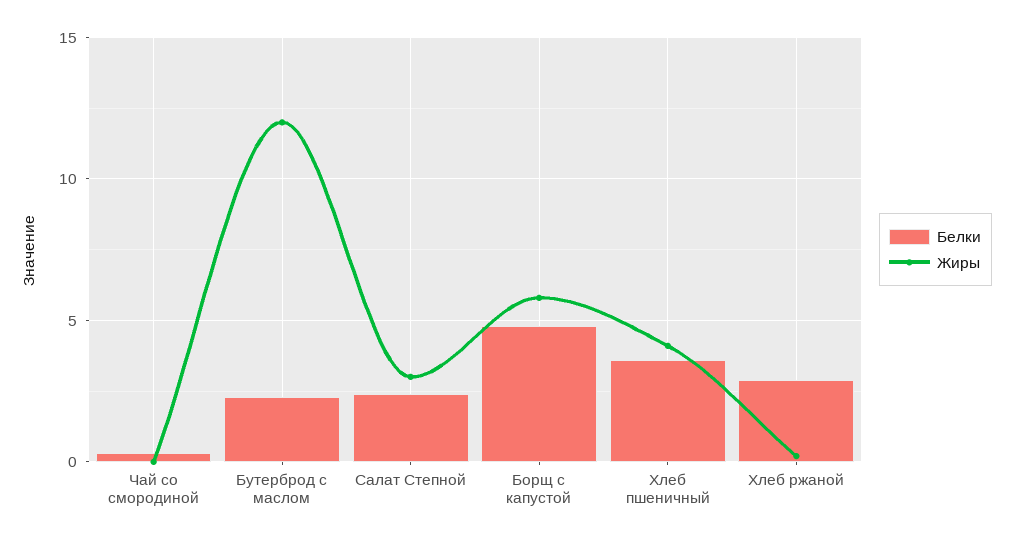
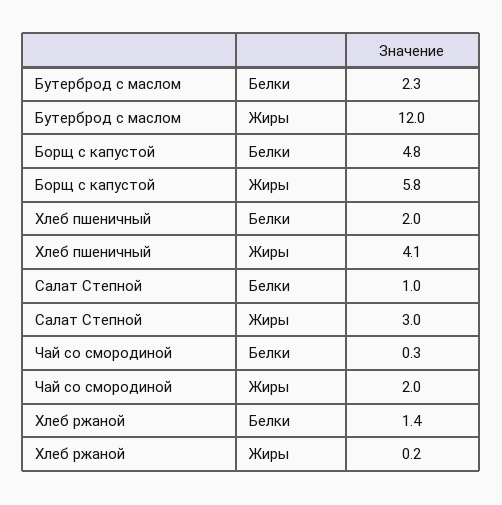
  {
    "Белки": {
      "Чай со смородиной": 0.3,
      "Бутерброд с маслом": 2.3,
-     "Салат Степной": 2.5,
+     "Салат Степной": 1,
      "Борщ с капустой": 4.8,
-     "Хлеб пшеничный": 3.5,
+     "Хлеб пшеничный": 2,
-     "Хлеб ржаной": 3
+     "Хлеб ржаной": 1.4
    },
    "Жиры": {
-     "Чай со смородиной": 0,
+     "Чай со смородиной": 2,
      "Бутерброд с маслом": 12,
      "Салат Степной": 3,
      "Борщ с капустой": 5.8,
      "Хлеб пшеничный": 4.1,
      "Хлеб ржаной": 0.2
    }
  }

